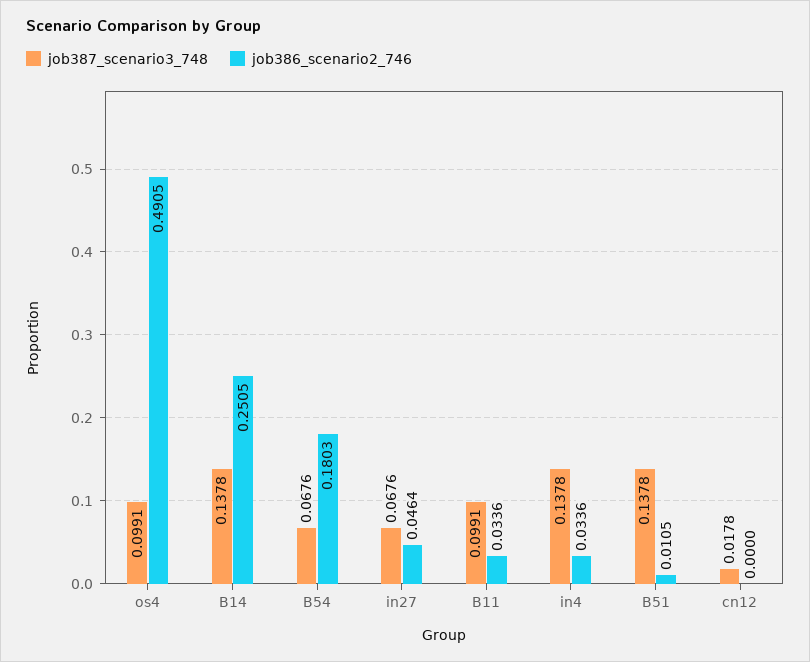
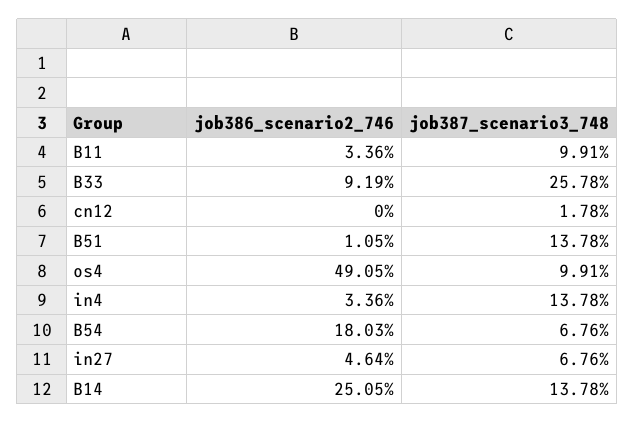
  {
    "job387_scenario3_748": {
      "os4": 0.0991,
      "B14": 0.1378,
      "B54": 0.0676,
      "in27": 0.0676,
      "B11": 0.0991,
      "in4": 0.1378,
      "B51": 0.1378,
-     "cn12": 0.0178
+     "cn12": 0.0178,
+     "B33": 0.2578
    },
    "job386_scenario2_746": {
      "os4": 0.4905,
      "B14": 0.2505,
      "B54": 0.1803,
      "in27": 0.0464,
      "B11": 0.0336,
      "in4": 0.0336,
      "B51": 0.0105,
-     "cn12": 0
+     "cn12": 0,
+     "B33": 0.0919
    }
  }

